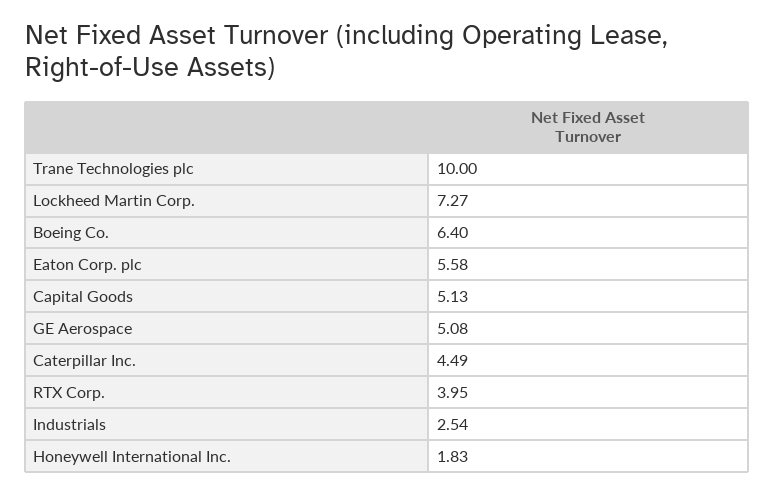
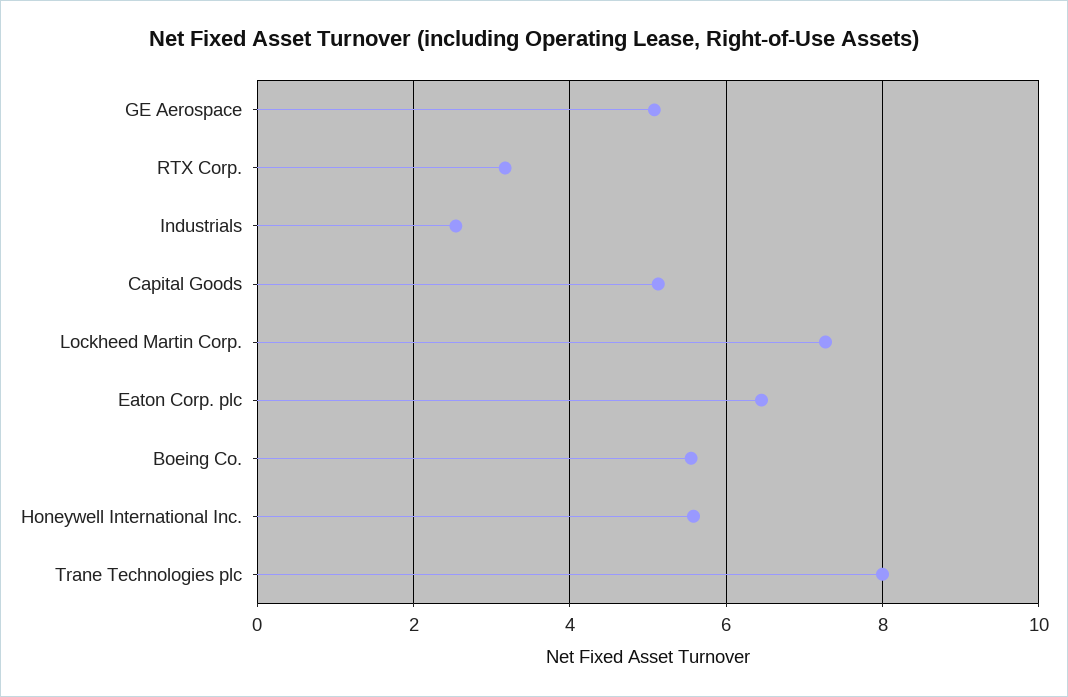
  {
-   "Trane Technologies plc": 10,
+   "Trane Technologies plc": 8,
    "Lockheed Martin Corp.": 7.27,
-   "Boeing Co.": 6.4,
+   "Boeing Co.": 5.6,
-   "Eaton Corp. plc": 5.58,
+   "Eaton Corp. plc": 6.4,
    "Capital Goods": 5.13,
    "GE Aerospace": 5.08,
-   "Caterpillar Inc.": 4.49,
-   "RTX Corp.": 3.95,
+   "RTX Corp.": 3.2,
    "Industrials": 2.54,
-   "Honeywell International Inc.": 1.83
+   "Honeywell International Inc.": 5.6
  }

